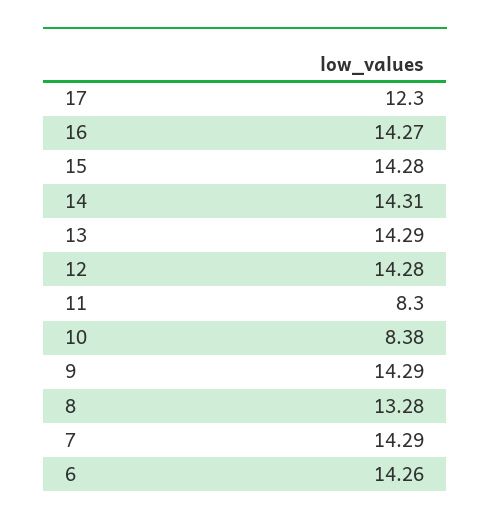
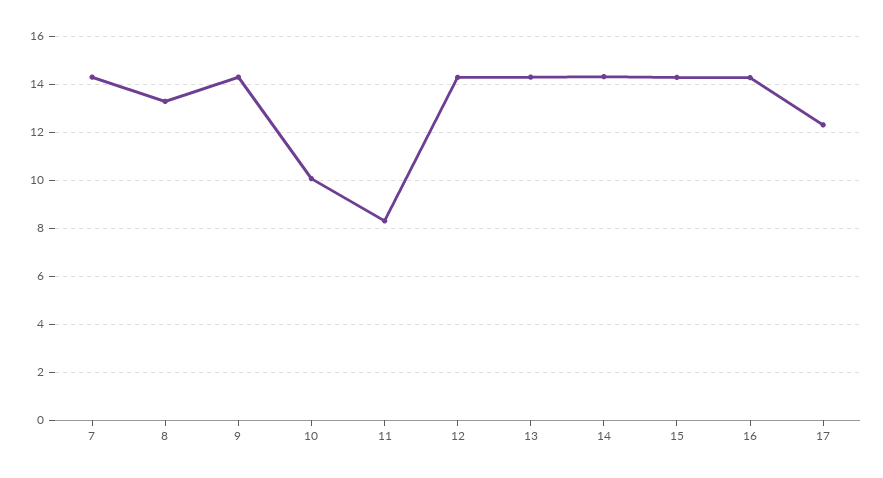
  {
    "17": 12.3,
    "16": 14.27,
    "15": 14.28,
    "14": 14.31,
    "13": 14.29,
    "12": 14.28,
    "11": 8.3,
-   "10": 8.38,
+   "10": 10,
    "9": 14.29,
    "8": 13.28,
-   "7": 14.29,
+   "7": 14.29
-   "6": 14.26
  }

